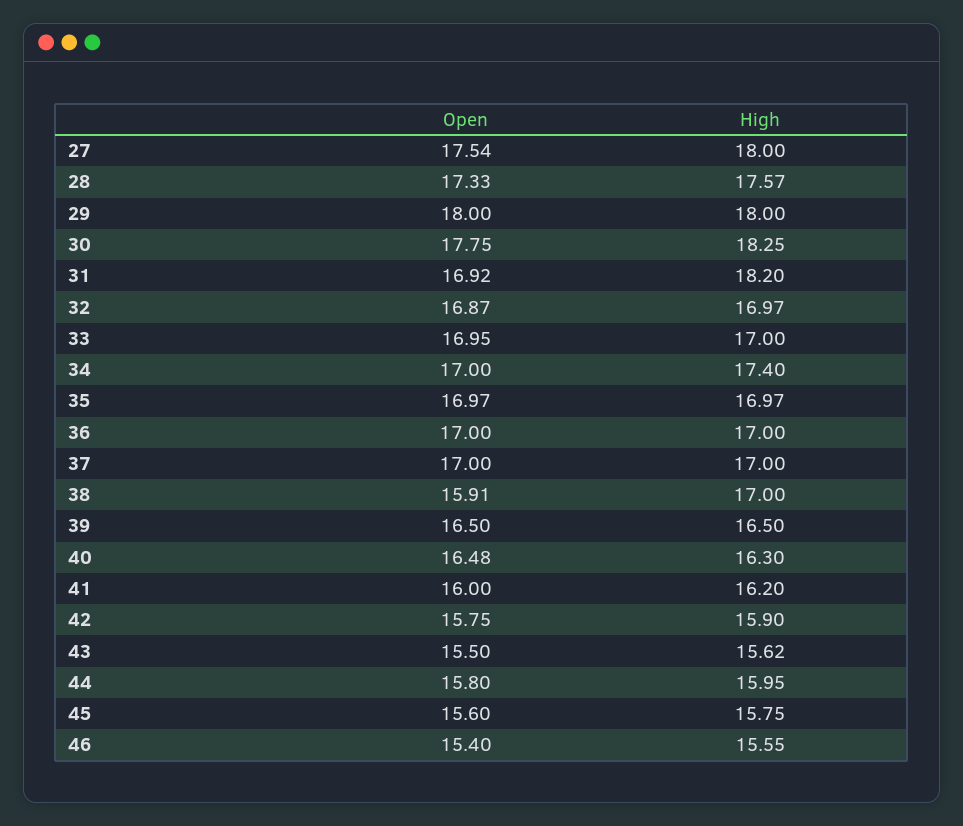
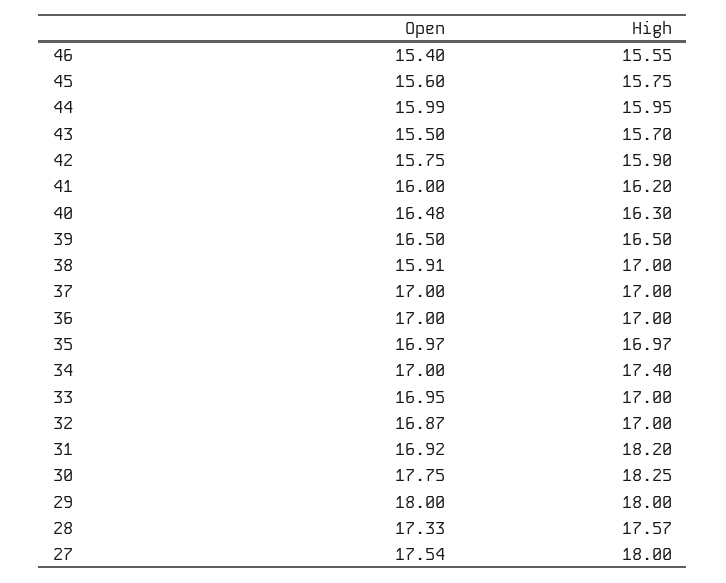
  {
    "Open": {
      "27": 17.54,
      "28": 17.33,
      "29": 18,
      "30": 17.75,
      "31": 16.92,
      "32": 16.87,
      "33": 16.95,
      "34": 17,
      "35": 16.97,
      "36": 17,
      "37": 17,
      "38": 15.91,
      "39": 16.5,
      "40": 16.48,
      "41": 16,
      "42": 15.75,
      "43": 15.5,
-     "44": 15.8,
+     "44": 15.99,
      "45": 15.6,
      "46": 15.4
    },
    "High": {
      "27": 18,
      "28": 17.57,
      "29": 18,
      "30": 18.25,
      "31": 18.2,
-     "32": 16.97,
+     "32": 17,
      "33": 17,
      "34": 17.4,
      "35": 16.97,
      "36": 17,
      "37": 17,
      "38": 17,
      "39": 16.5,
      "40": 16.3,
      "41": 16.2,
      "42": 15.9,
-     "43": 15.62,
+     "43": 15.7,
      "44": 15.95,
      "45": 15.75,
      "46": 15.55
    }
  }

